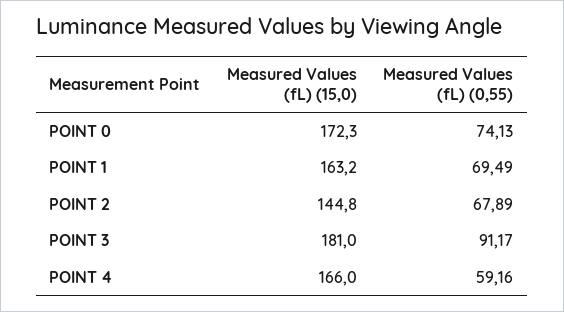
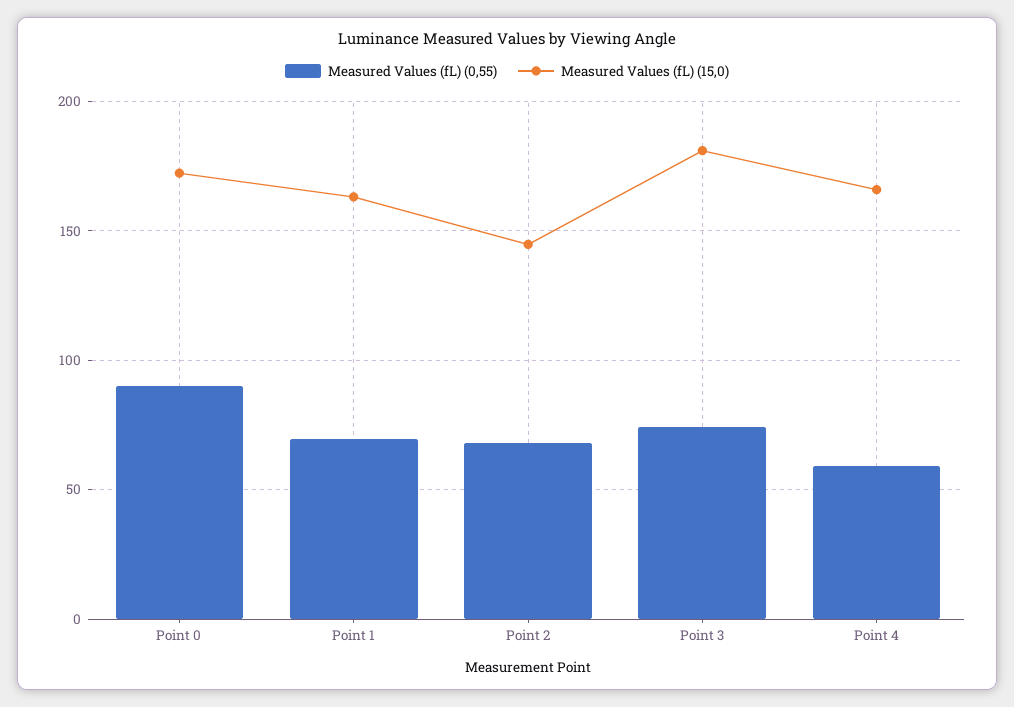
  {
    "Measured Values (fL) (15,0)": {
      "POINT 0": 172.3,
      "POINT 1": 163.2,
      "POINT 2": 144.8,
      "POINT 3": 181,
      "POINT 4": 166
    },
    "Measured Values (fL) (0,55)": {
-     "POINT 0": 74.13,
+     "POINT 0": 90,
      "POINT 1": 69.49,
      "POINT 2": 67.89,
-     "POINT 3": 91.17,
+     "POINT 3": 75,
      "POINT 4": 59.16
    }
  }

